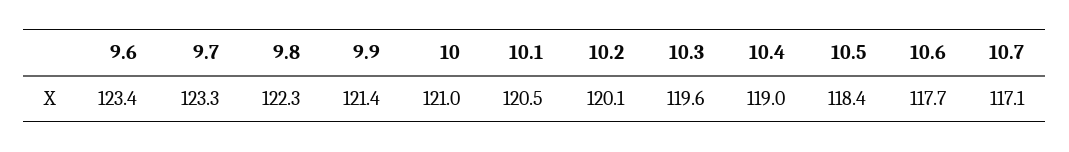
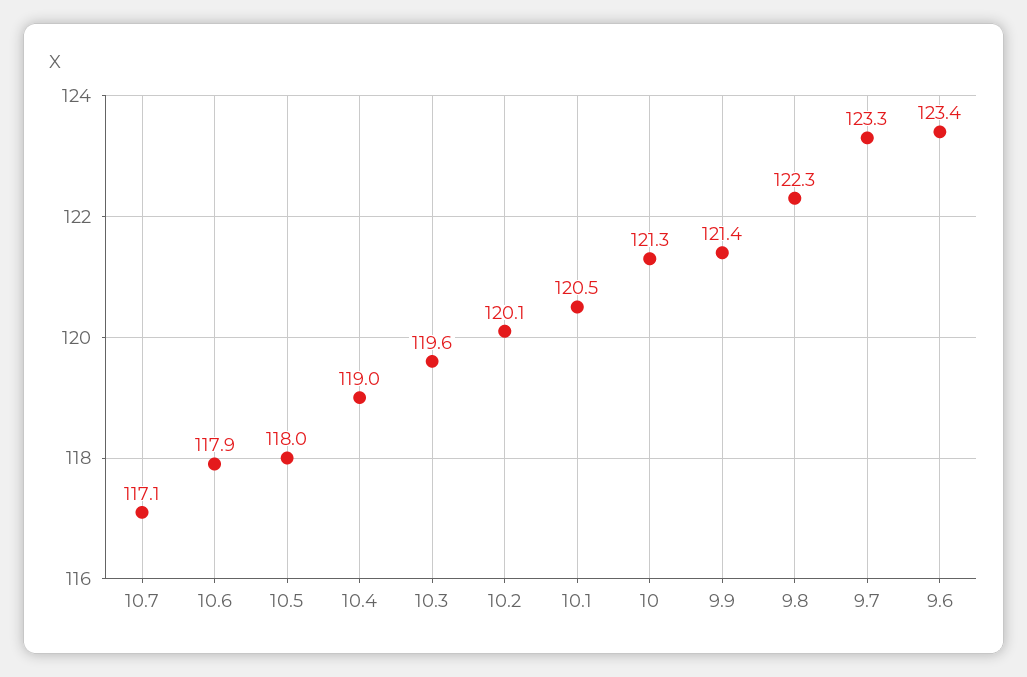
  {
    "9.6": 123.4,
    "9.7": 123.3,
    "9.8": 122.3,
    "9.9": 121.4,
-   "10": 121,
+   "10": 121.3,
    "10.1": 120.5,
    "10.2": 120.1,
    "10.3": 119.6,
    "10.4": 119,
-   "10.5": 118.4,
+   "10.5": 118,
-   "10.6": 117.7,
+   "10.6": 117.9,
    "10.7": 117.1
  }

